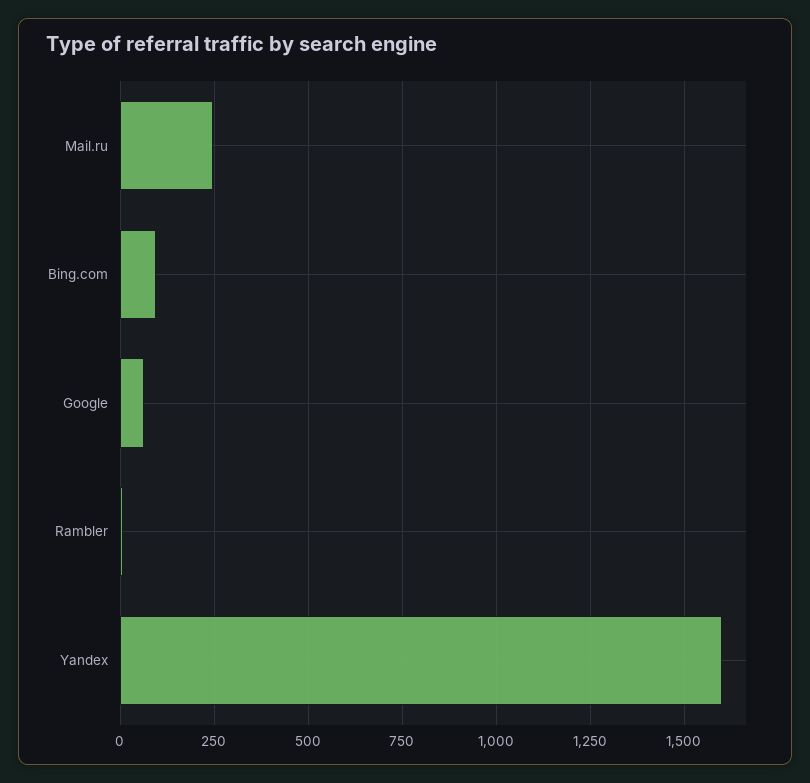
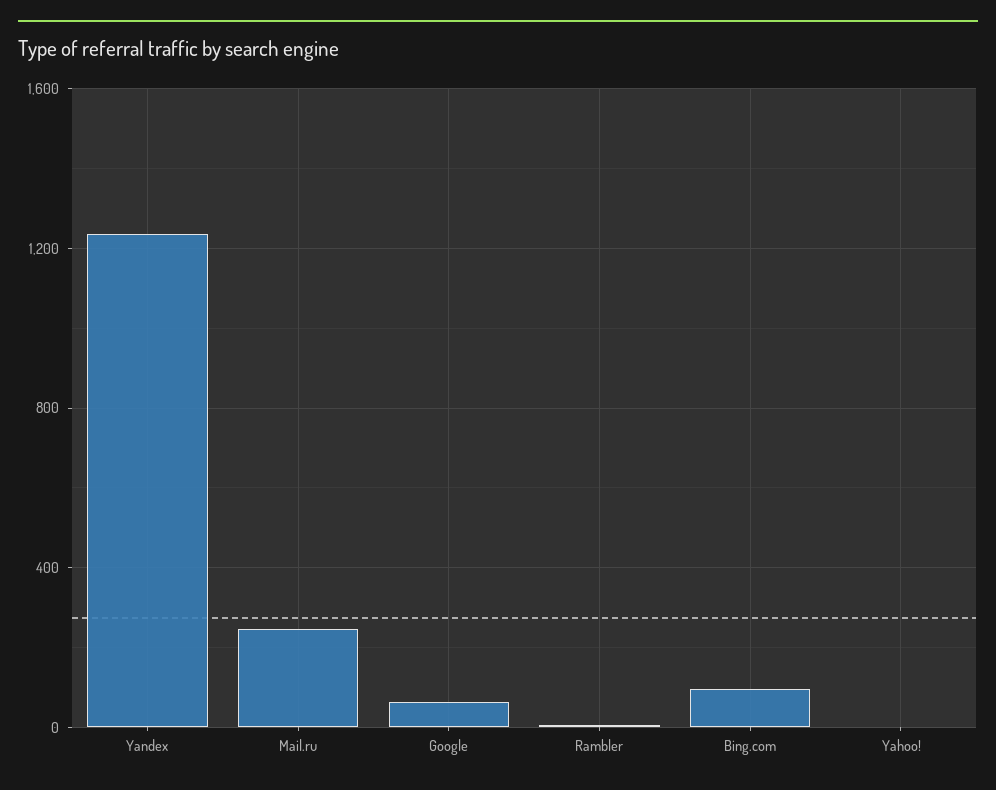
  {
    "Mail.ru": 250,
    "Bing.com": 100,
    "Google": 75,
    "Rambler": 0,
-   "Yandex": 1600
+   "Yandex": 1250,
+   "Yahoo!": 0
  }

